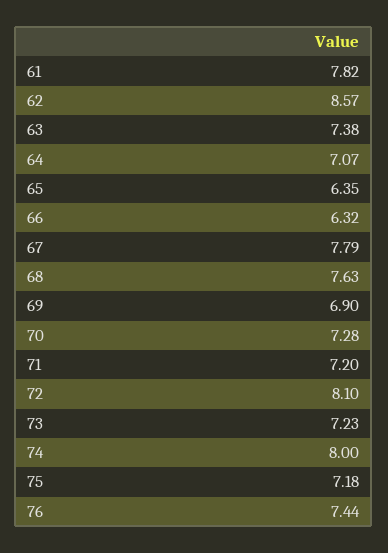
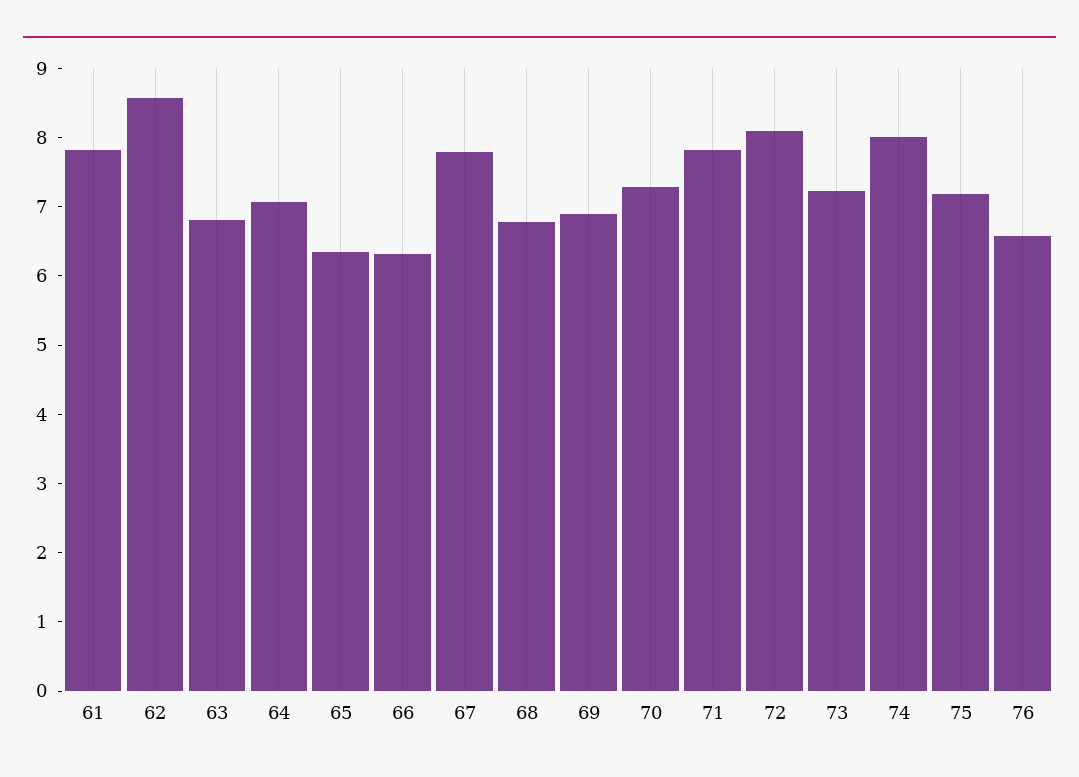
  {
    "61": 7.82,
    "62": 8.57,
-   "63": 7.38,
+   "63": 6.8,
    "64": 7.07,
    "65": 6.35,
    "66": 6.32,
    "67": 7.79,
-   "68": 7.63,
+   "68": 6.8,
    "69": 6.9,
    "70": 7.28,
-   "71": 7.2,
+   "71": 7.8,
    "72": 8.1,
    "73": 7.23,
    "74": 8,
    "75": 7.18,
-   "76": 7.44
+   "76": 6.6
  }

